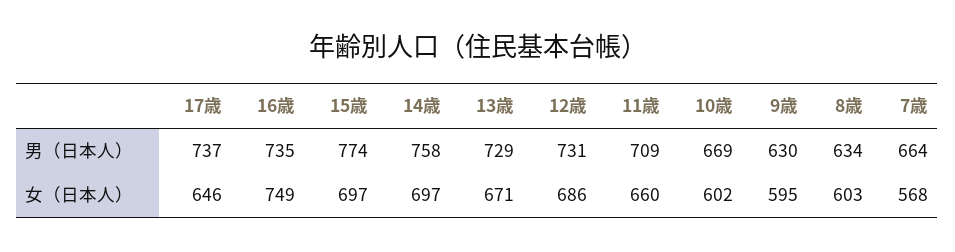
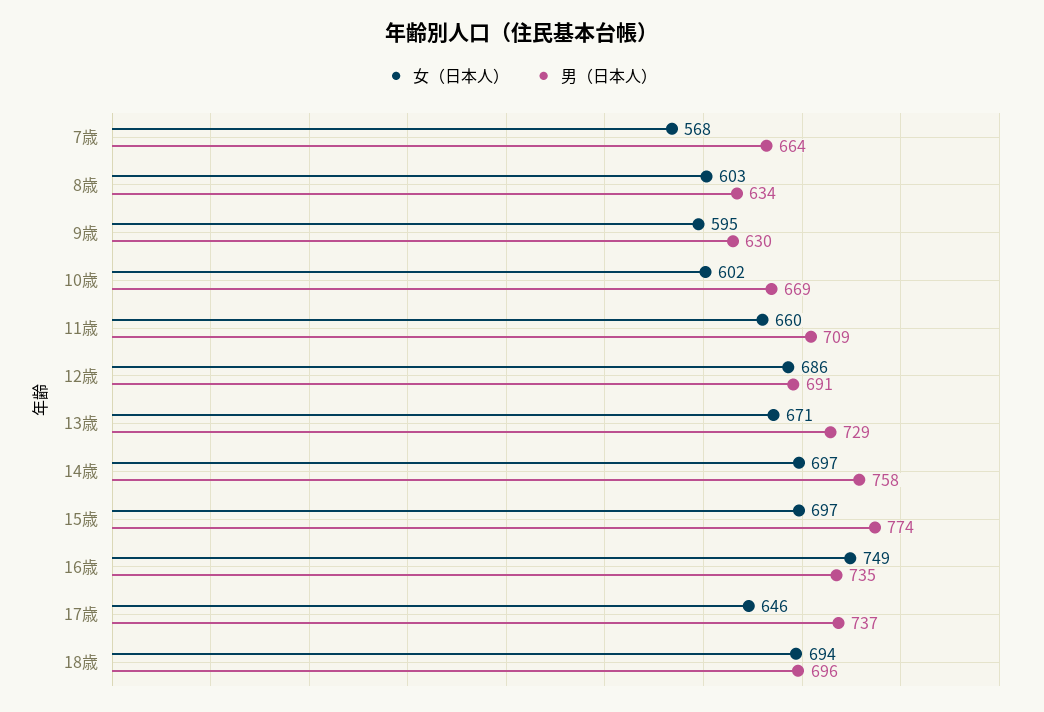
  {
    "男（日本人）": {
      "17歳": 737,
      "16歳": 735,
      "15歳": 774,
      "14歳": 758,
      "13歳": 729,
-     "12歳": 731,
+     "12歳": 691,
      "11歳": 709,
      "10歳": 669,
      "9歳": 630,
      "8歳": 634,
-     "7歳": 664
+     "7歳": 664,
+     "18歳": 696
    },
    "女（日本人）": {
      "17歳": 646,
      "16歳": 749,
      "15歳": 697,
      "14歳": 697,
      "13歳": 671,
      "12歳": 686,
      "11歳": 660,
      "10歳": 602,
      "9歳": 595,
      "8歳": 603,
-     "7歳": 568
+     "7歳": 568,
+     "18歳": 694
    }
  }

